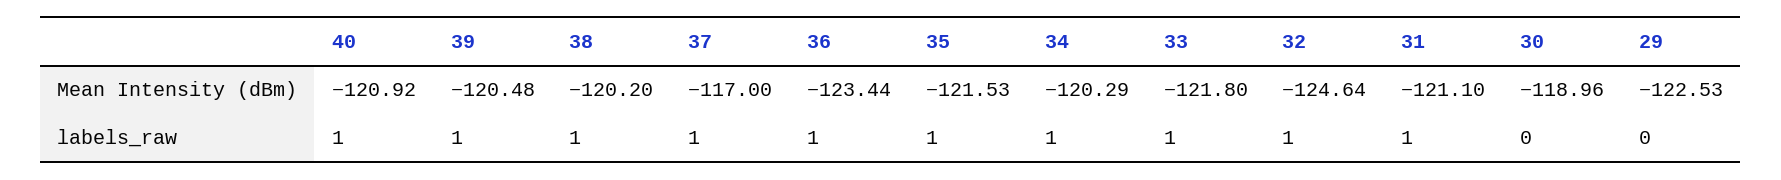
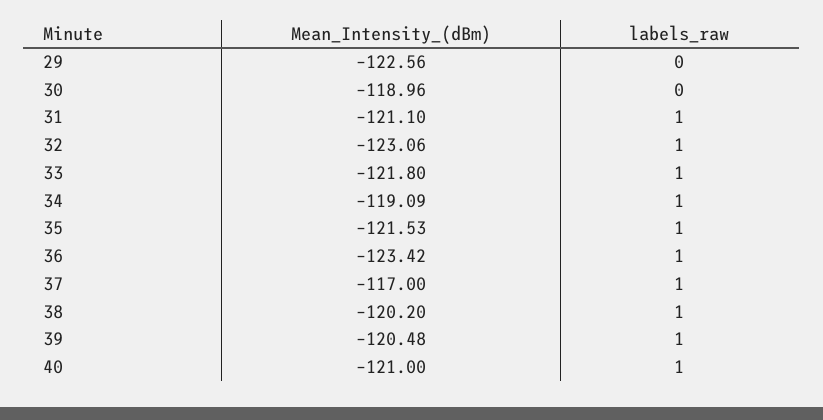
  {
    "40": {
-     "Mean Intensity (dBm)": -120.92,
+     "Mean Intensity (dBm)": -121,
      "labels_raw": 1
    },
    "39": {
      "Mean Intensity (dBm)": -120.48,
      "labels_raw": 1
    },
    "38": {
      "Mean Intensity (dBm)": -120.2,
      "labels_raw": 1
    },
    "37": {
      "Mean Intensity (dBm)": -117,
      "labels_raw": 1
    },
    "36": {
-     "Mean Intensity (dBm)": -123.44,
+     "Mean Intensity (dBm)": -123.42,
      "labels_raw": 1
    },
    "35": {
      "Mean Intensity (dBm)": -121.53,
      "labels_raw": 1
    },
    "34": {
-     "Mean Intensity (dBm)": -120.29,
+     "Mean Intensity (dBm)": -119.09,
      "labels_raw": 1
    },
    "33": {
      "Mean Intensity (dBm)": -121.8,
      "labels_raw": 1
    },
    "32": {
-     "Mean Intensity (dBm)": -124.64,
+     "Mean Intensity (dBm)": -123.06,
      "labels_raw": 1
    },
    "31": {
      "Mean Intensity (dBm)": -121.1,
      "labels_raw": 1
    },
    "30": {
      "Mean Intensity (dBm)": -118.96,
      "labels_raw": 0
    },
    "29": {
-     "Mean Intensity (dBm)": -122.53,
+     "Mean Intensity (dBm)": -122.56,
      "labels_raw": 0
    }
  }

